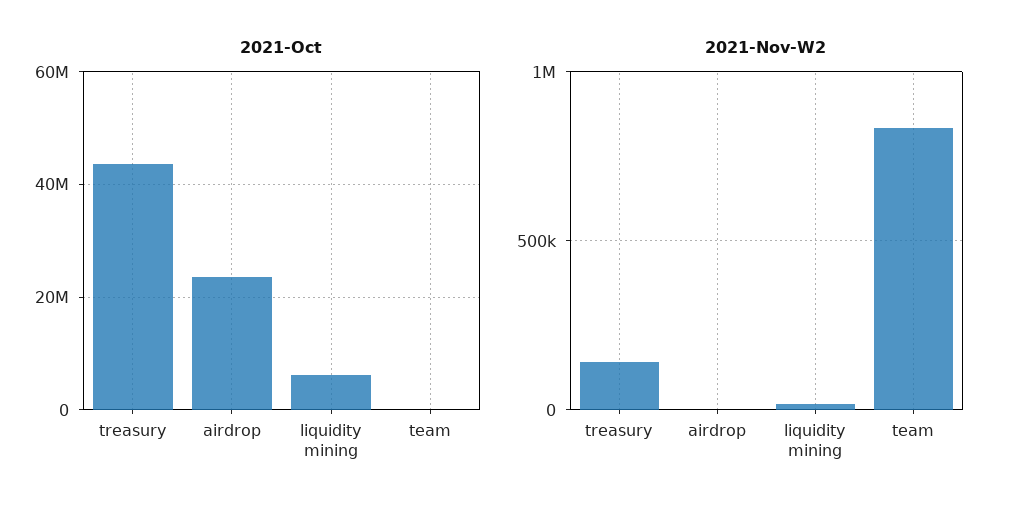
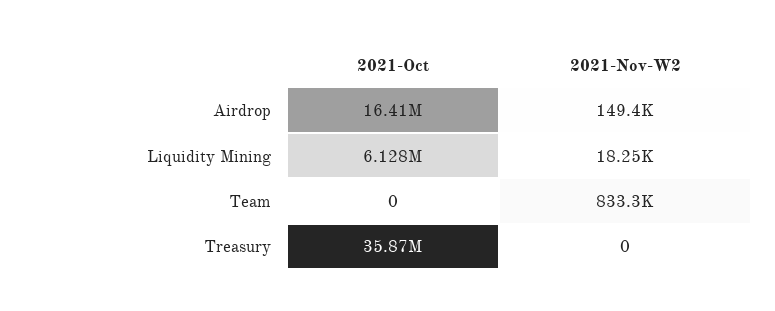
  {
    "2021-Oct": {
-     "treasury": 44000000,
+     "treasury": 35870000,
-     "airdrop": 24000000,
+     "airdrop": 16410000,
      "liquidity mining": 6128000,
      "team": 0
    },
    "2021-Nov-W2": {
-     "treasury": 150000,
+     "treasury": 0,
-     "airdrop": 0,
+     "airdrop": 149400,
      "liquidity mining": 18250,
      "team": 833300
    }
  }

